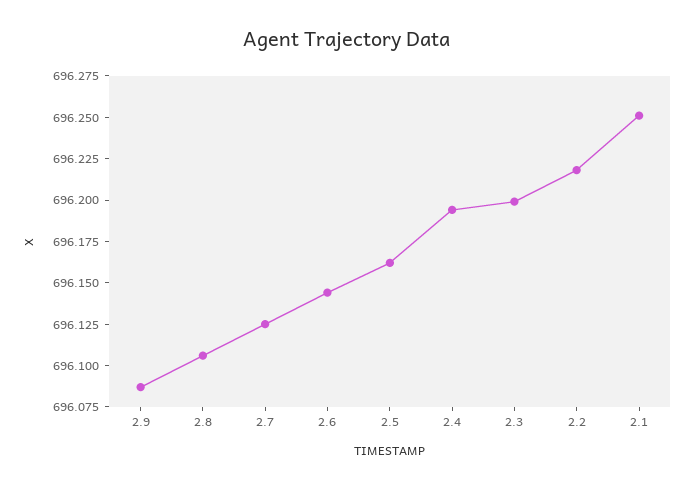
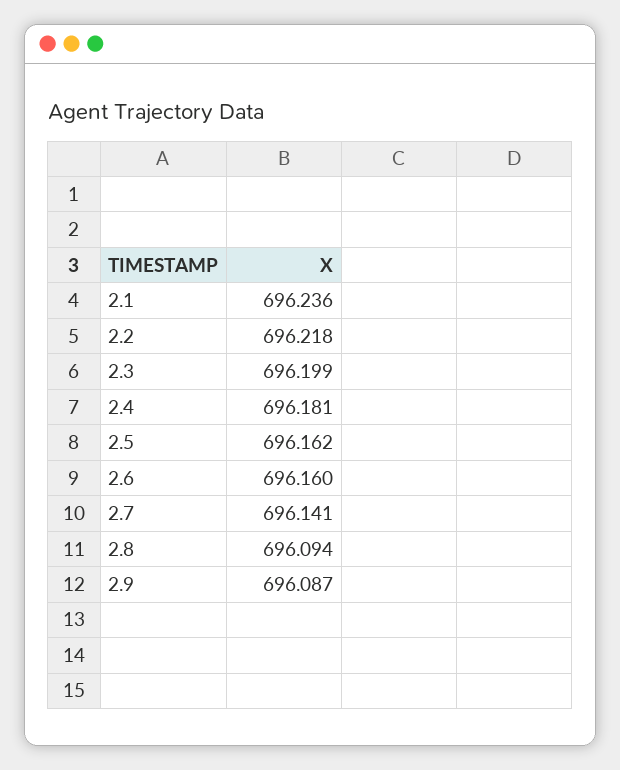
  {
    "2.9": 696.087,
-   "2.8": 696.105,
+   "2.8": 696.094,
-   "2.7": 696.125,
+   "2.7": 696.141,
-   "2.6": 696.145,
+   "2.6": 696.16,
    "2.5": 696.162,
-   "2.4": 696.195,
+   "2.4": 696.181,
    "2.3": 696.199,
    "2.2": 696.218,
-   "2.1": 696.25
+   "2.1": 696.236
  }

